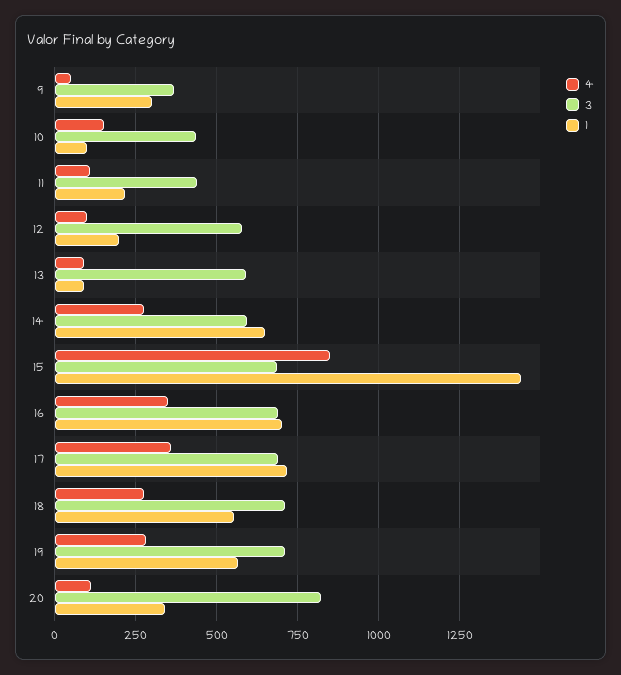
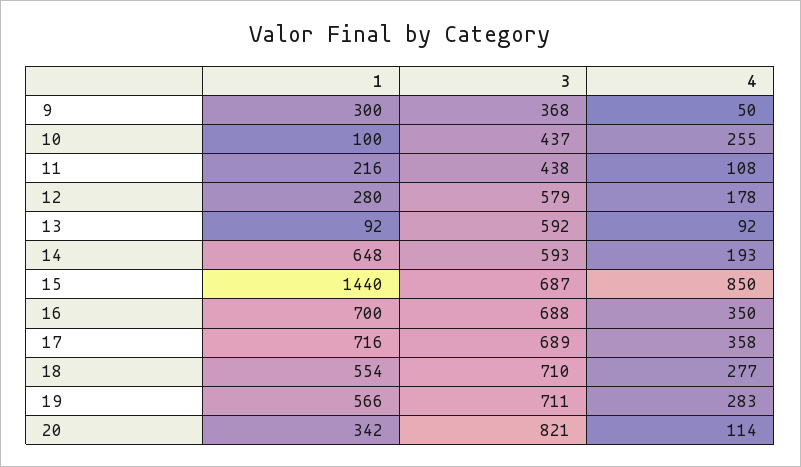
  {
    "4": {
      "9": 50,
-     "10": 150,
+     "10": 255,
      "11": 108,
-     "12": 100,
+     "12": 178,
      "13": 92,
-     "14": 275,
+     "14": 193,
      "15": 850,
      "16": 350,
      "17": 358,
      "18": 277,
      "19": 283,
      "20": 114
    },
    "3": {
      "9": 368,
      "10": 437,
      "11": 438,
      "12": 579,
      "13": 592,
      "14": 593,
      "15": 687,
      "16": 688,
      "17": 689,
      "18": 710,
      "19": 711,
      "20": 821
    },
    "1": {
      "9": 300,
      "10": 100,
      "11": 216,
-     "12": 200,
+     "12": 280,
      "13": 92,
      "14": 648,
      "15": 1440,
      "16": 700,
      "17": 716,
      "18": 554,
      "19": 566,
      "20": 342
    }
  }

